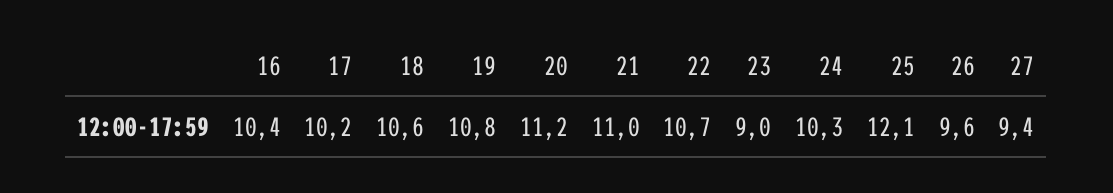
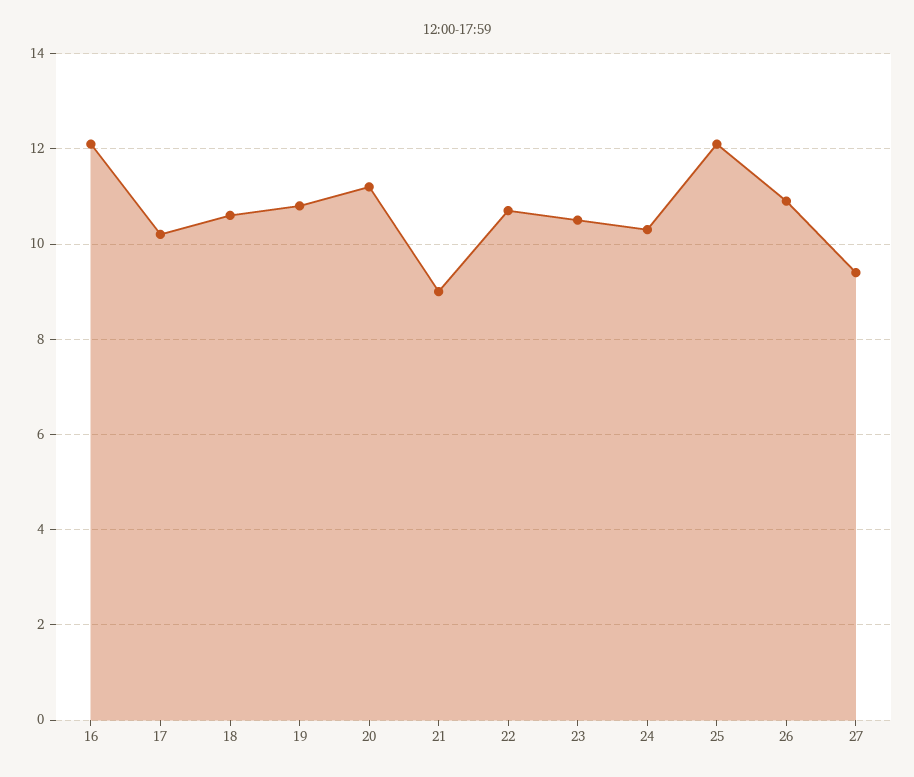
  {
-   "16": 10.4,
+   "16": 12,
    "17": 10.2,
    "18": 10.6,
    "19": 10.8,
    "20": 11.2,
-   "21": 11,
+   "21": 9,
    "22": 10.7,
-   "23": 9,
+   "23": 10.5,
    "24": 10.3,
    "25": 12.1,
-   "26": 9.6,
+   "26": 11,
    "27": 9.4
  }

